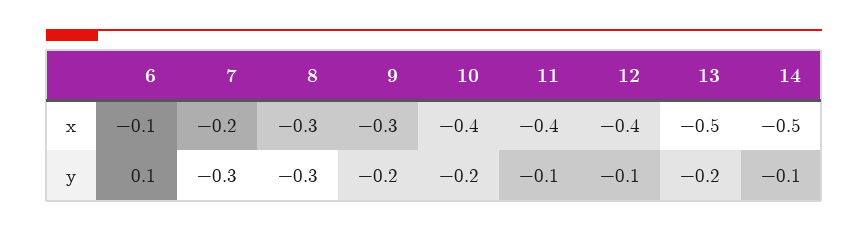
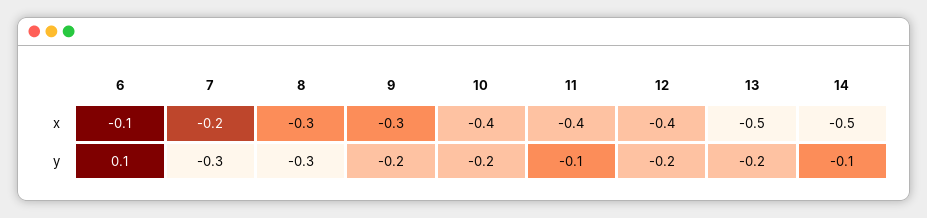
  {
    "6": {
      "x": -0.1,
      "y": 0.1
    },
    "7": {
      "x": -0.2,
      "y": -0.3
    },
    "8": {
      "x": -0.3,
      "y": -0.3
    },
    "9": {
      "x": -0.3,
      "y": -0.2
    },
    "10": {
      "x": -0.4,
      "y": -0.2
    },
    "11": {
      "x": -0.4,
      "y": -0.1
    },
    "12": {
      "x": -0.4,
-     "y": -0.1
+     "y": -0.2
    },
    "13": {
      "x": -0.5,
      "y": -0.2
    },
    "14": {
      "x": -0.5,
      "y": -0.1
    }
  }

